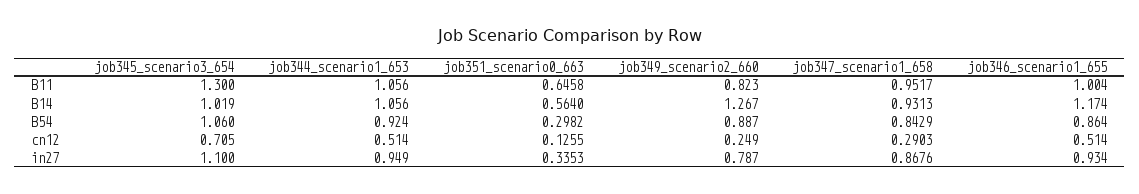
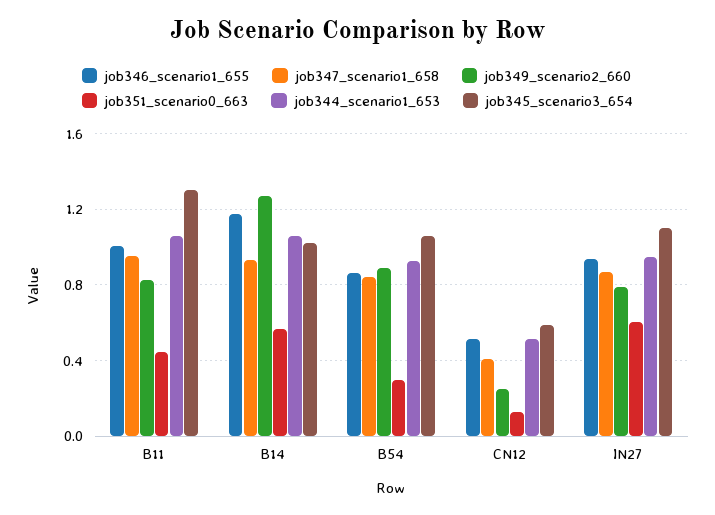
  {
    "job345_scenario3_654": {
      "B11": 1.3,
      "B14": 1.019,
      "B54": 1.06,
-     "cn12": 0.705,
+     "cn12": 0.6,
      "in27": 1.1
    },
    "job344_scenario1_653": {
      "B11": 1.056,
      "B14": 1.056,
      "B54": 0.924,
      "cn12": 0.514,
      "in27": 0.949
    },
    "job351_scenario0_663": {
-     "B11": 0.6458,
+     "B11": 0.45,
      "B14": 0.564,
      "B54": 0.2982,
      "cn12": 0.1255,
-     "in27": 0.3353
+     "in27": 0.6
    },
    "job349_scenario2_660": {
      "B11": 0.823,
      "B14": 1.267,
      "B54": 0.887,
      "cn12": 0.249,
      "in27": 0.787
    },
    "job347_scenario1_658": {
      "B11": 0.9517,
      "B14": 0.9313,
      "B54": 0.8429,
-     "cn12": 0.2903,
+     "cn12": 0.4,
      "in27": 0.8676
    },
    "job346_scenario1_655": {
      "B11": 1.004,
      "B14": 1.174,
      "B54": 0.864,
      "cn12": 0.514,
      "in27": 0.934
    }
  }

